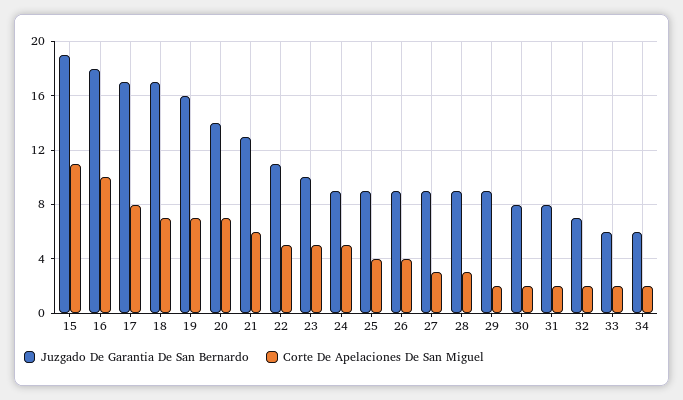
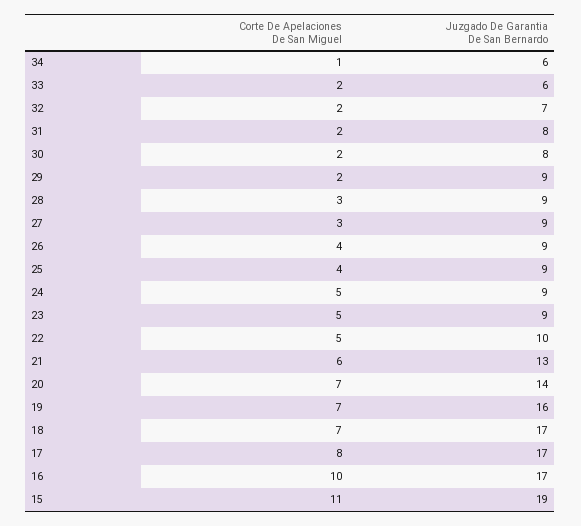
  {
    "Juzgado De Garantia De San Bernardo": {
      "15": 19,
-     "16": 18,
+     "16": 17,
      "17": 17,
      "18": 17,
      "19": 16,
      "20": 14,
      "21": 13,
-     "22": 11,
+     "22": 10,
-     "23": 10,
+     "23": 9,
      "24": 9,
      "25": 9,
      "26": 9,
      "27": 9,
      "28": 9,
      "29": 9,
      "30": 8,
      "31": 8,
      "32": 7,
      "33": 6,
      "34": 6
    },
    "Corte De Apelaciones De San Miguel": {
      "15": 11,
      "16": 10,
      "17": 8,
      "18": 7,
      "19": 7,
      "20": 7,
      "21": 6,
      "22": 5,
      "23": 5,
      "24": 5,
      "25": 4,
      "26": 4,
      "27": 3,
      "28": 3,
      "29": 2,
      "30": 2,
      "31": 2,
      "32": 2,
      "33": 2,
-     "34": 2
+     "34": 1
    }
  }

